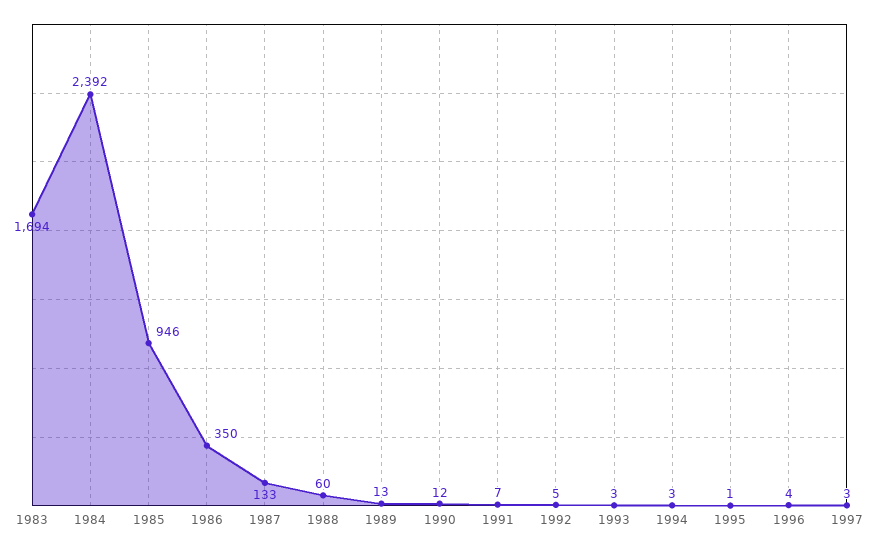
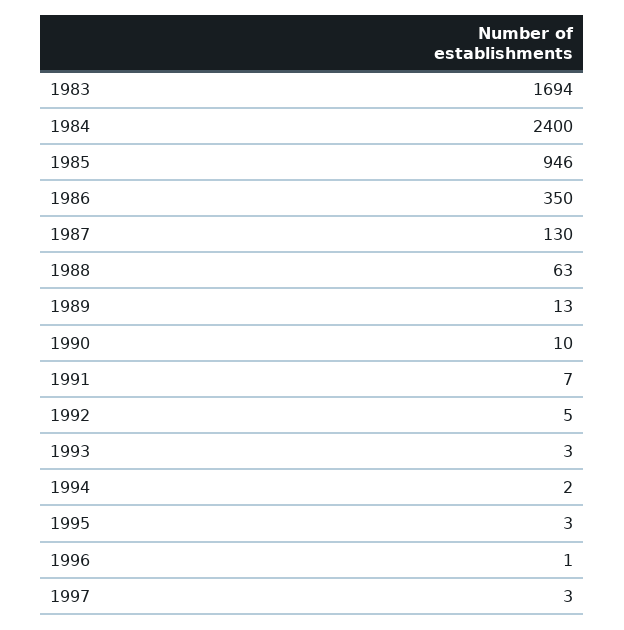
  {
    "1983": 1694,
-   "1984": 2392,
+   "1984": 2400,
    "1985": 946,
    "1986": 350,
-   "1987": 133,
+   "1987": 130,
-   "1988": 60,
+   "1988": 63,
    "1989": 13,
-   "1990": 12,
+   "1990": 10,
    "1991": 7,
    "1992": 5,
    "1993": 3,
-   "1994": 3,
+   "1994": 2,
-   "1995": 1,
+   "1995": 3,
-   "1996": 4,
+   "1996": 1,
    "1997": 3
  }

